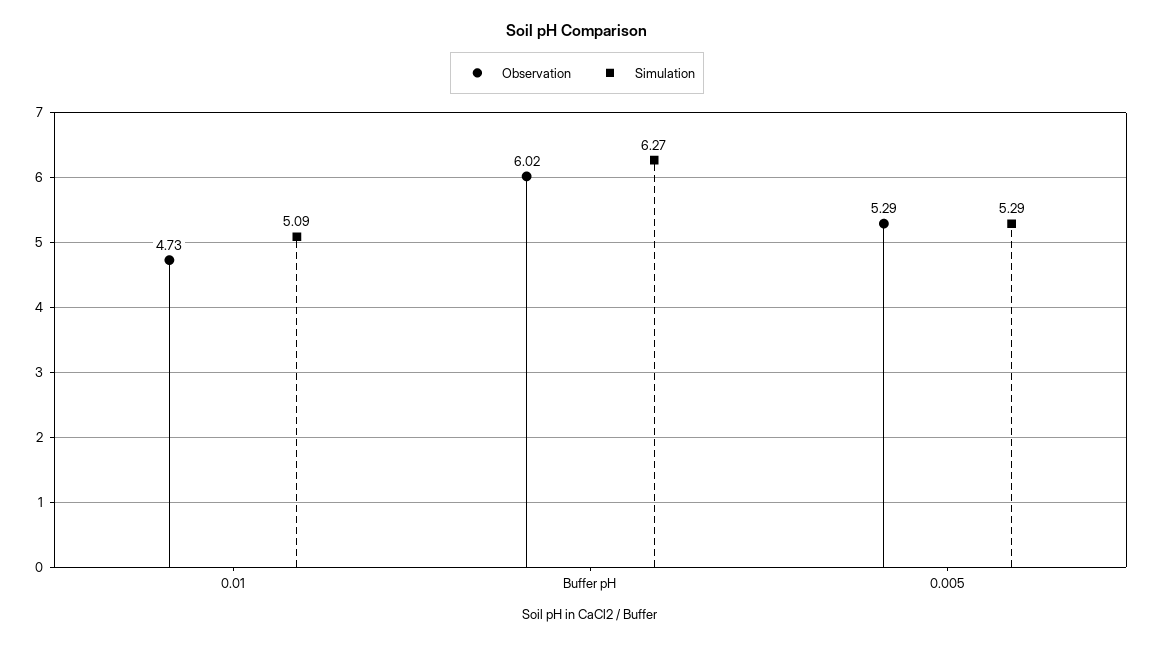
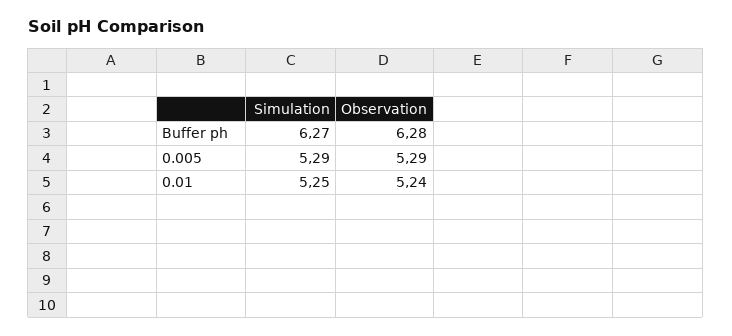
  {
    "Observation": {
-     "0.01": 4.73,
+     "0.01": 5.24,
-     "Buffer pH": 6.02,
+     "Buffer pH": 6.28,
      "0.005": 5.29
    },
    "Simulation": {
-     "0.01": 5.09,
+     "0.01": 5.25,
      "Buffer pH": 6.27,
      "0.005": 5.29
    }
  }

